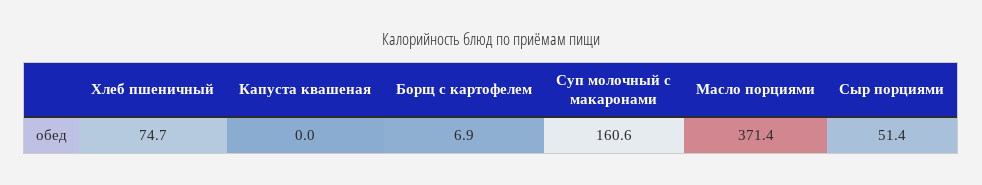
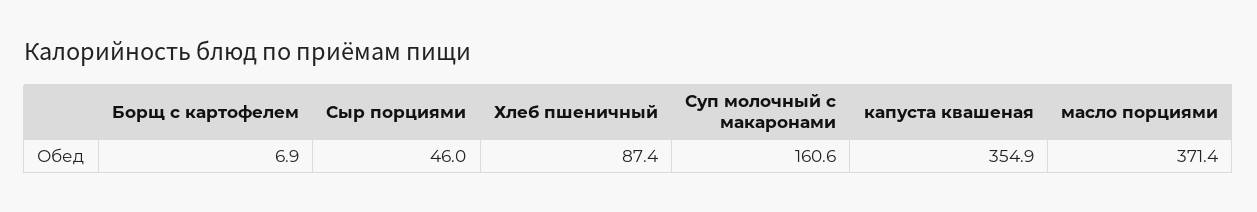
  {
-   "Хлеб пшеничный": 74.7,
+   "Хлеб пшеничный": 87.4,
-   "Капуста квашеная": 0,
+   "Капуста квашеная": 354.9,
    "Борщ с картофелем": 6.9,
    "Суп молочный с макаронами": 160.6,
    "Масло порциями": 371.4,
-   "Сыр порциями": 51.4
+   "Сыр порциями": 46
  }

